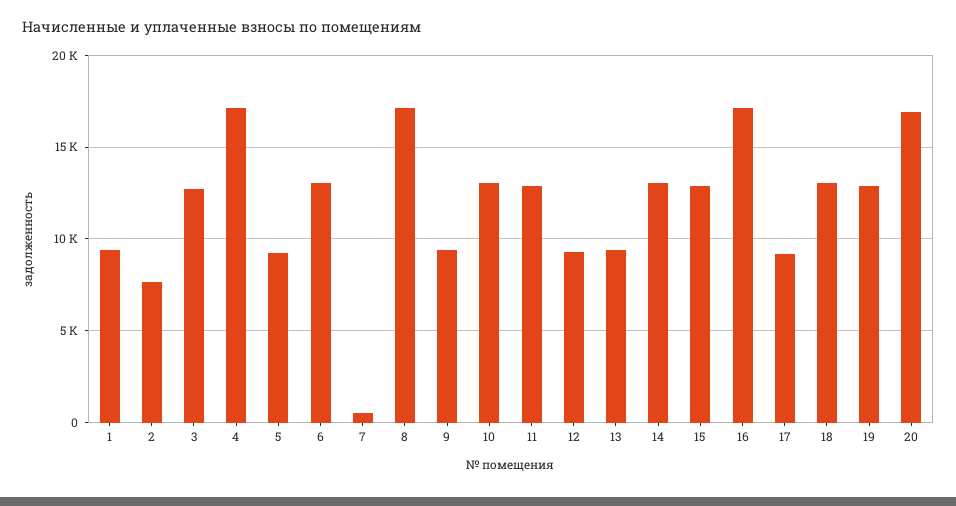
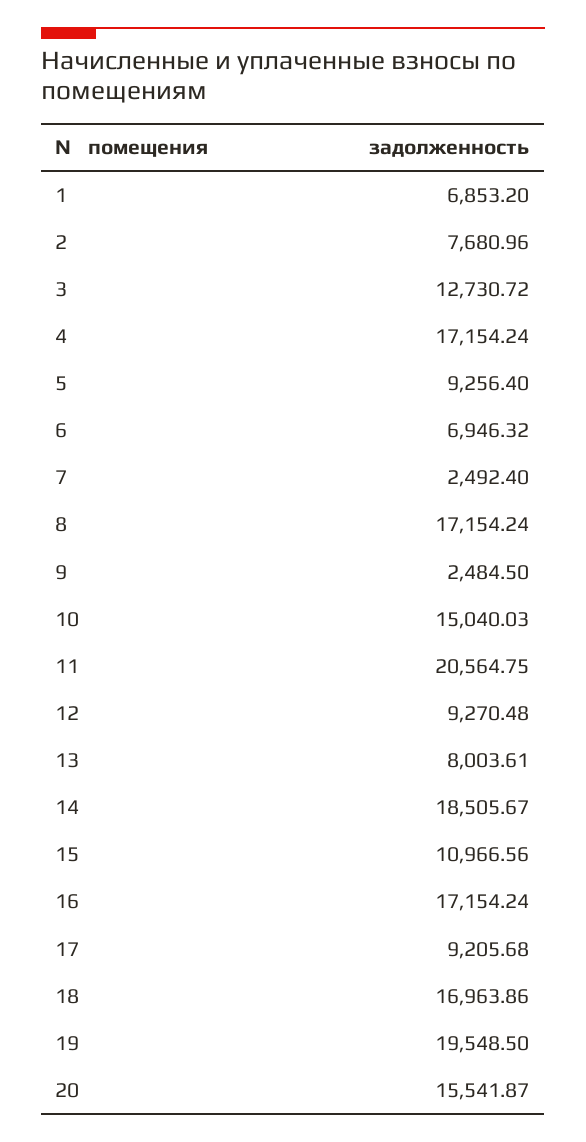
  {
-   "1": 9500,
+   "1": 6853.2,
    "2": 7680.96,
    "3": 12730.72,
    "4": 17154.24,
    "5": 9256.4,
-   "6": 13000,
+   "6": 6946.32,
-   "7": 500,
+   "7": 2492.4,
    "8": 17154.24,
-   "9": 9500,
+   "9": 2484.5,
-   "10": 13000,
+   "10": 15040.03,
-   "11": 13000,
+   "11": 20564.75,
    "12": 9270.48,
-   "13": 9500,
+   "13": 8003.61,
-   "14": 13000,
+   "14": 18505.67,
-   "15": 13000,
+   "15": 10966.56,
    "16": 17154.24,
    "17": 9205.68,
-   "18": 13000,
+   "18": 16963.86,
-   "19": 13000,
+   "19": 19548.5,
-   "20": 17000
+   "20": 15541.87
  }

